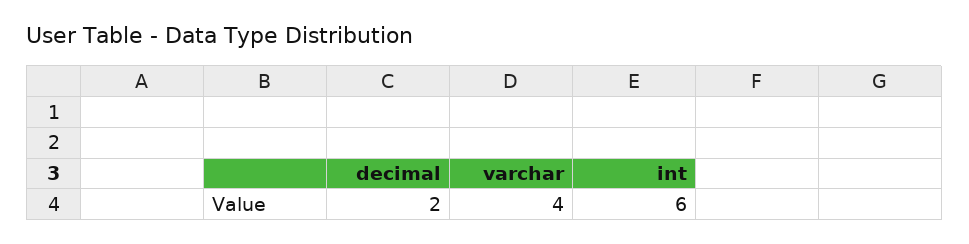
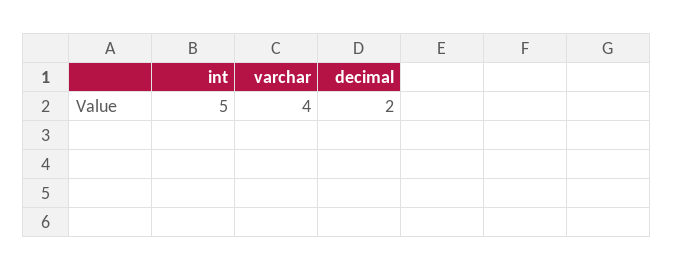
  {
    "decimal": 2,
    "varchar": 4,
-   "int": 6
+   "int": 5
  }

